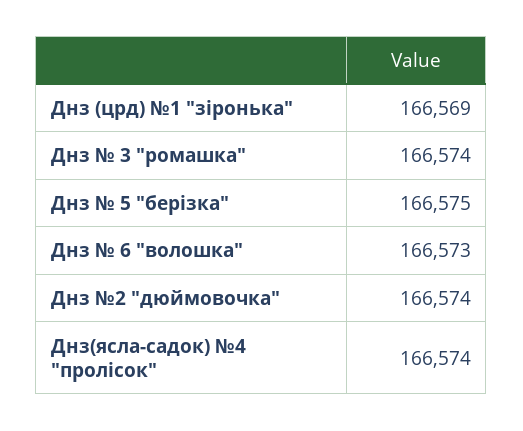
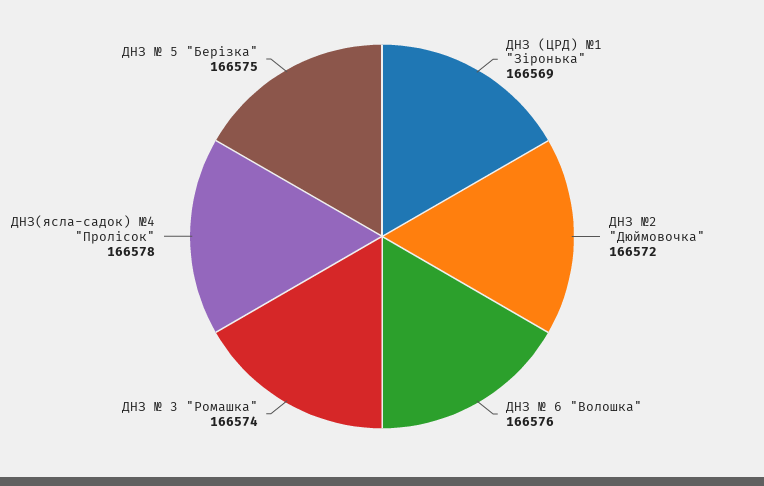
  {
    "Днз (црд) №1 \"зіронька\"": 166569,
    "Днз № 3 \"ромашка\"": 166574,
    "Днз № 5 \"берізка\"": 166575,
-   "Днз № 6 \"волошка\"": 166573,
+   "Днз № 6 \"волошка\"": 166576,
-   "Днз №2 \"дюймовочка\"": 166574,
+   "Днз №2 \"дюймовочка\"": 166572,
-   "Днз(ясла-садок) №4 \"пролісок\"": 166574
+   "Днз(ясла-садок) №4 \"пролісок\"": 166578
  }

